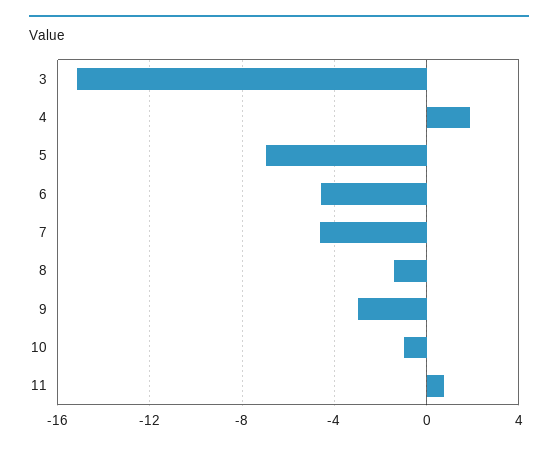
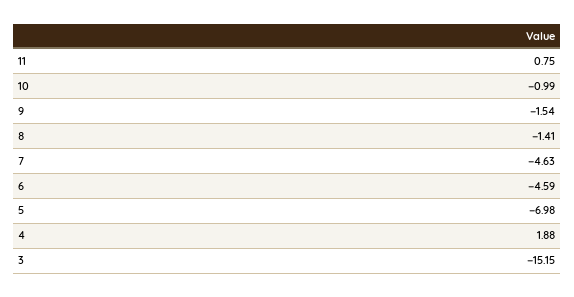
  {
    "3": -15.15,
    "4": 1.88,
    "5": -6.98,
    "6": -4.59,
    "7": -4.63,
    "8": -1.41,
-   "9": -3,
+   "9": -1.54,
    "10": -0.99,
    "11": 0.75
  }

